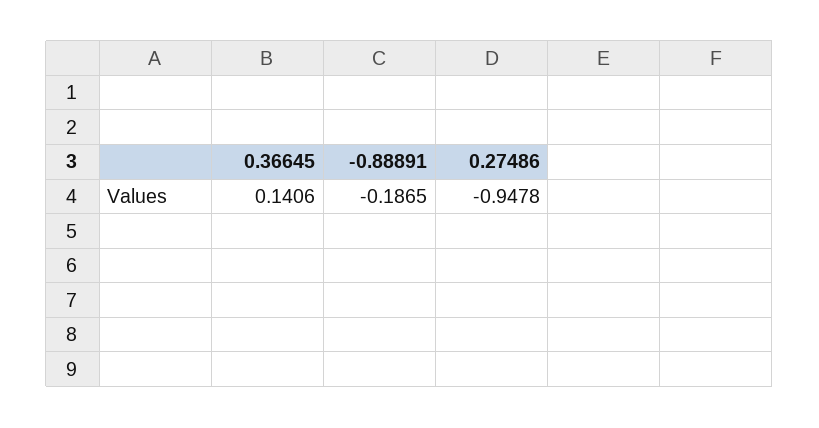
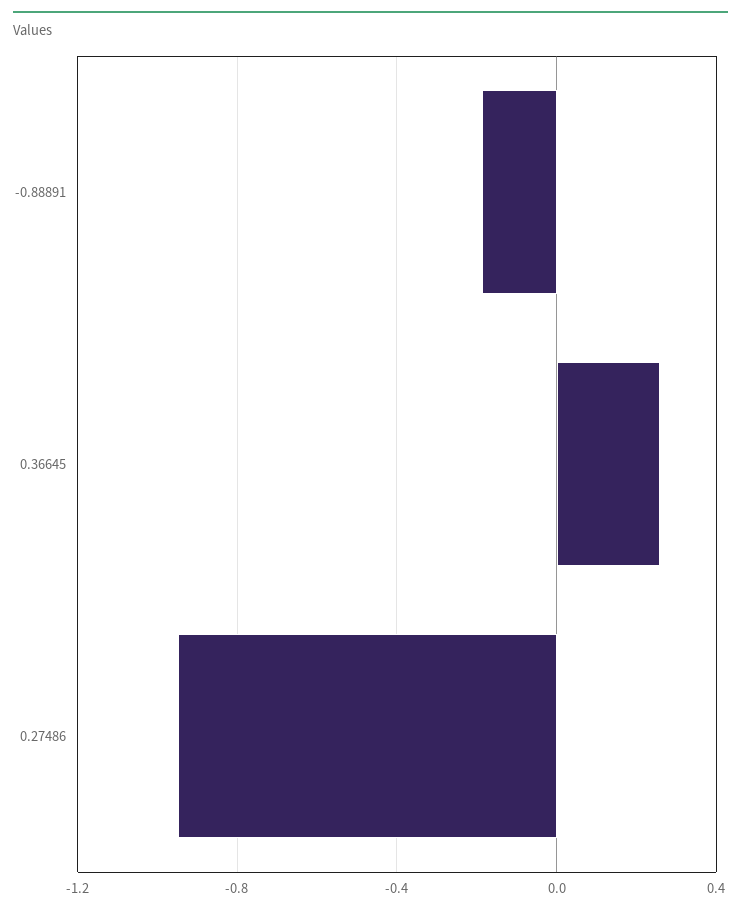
  {
-   "0.36645": 0.1406,
+   "0.36645": 0.25,
    "-0.88891": -0.1865,
    "0.27486": -0.9478
  }

